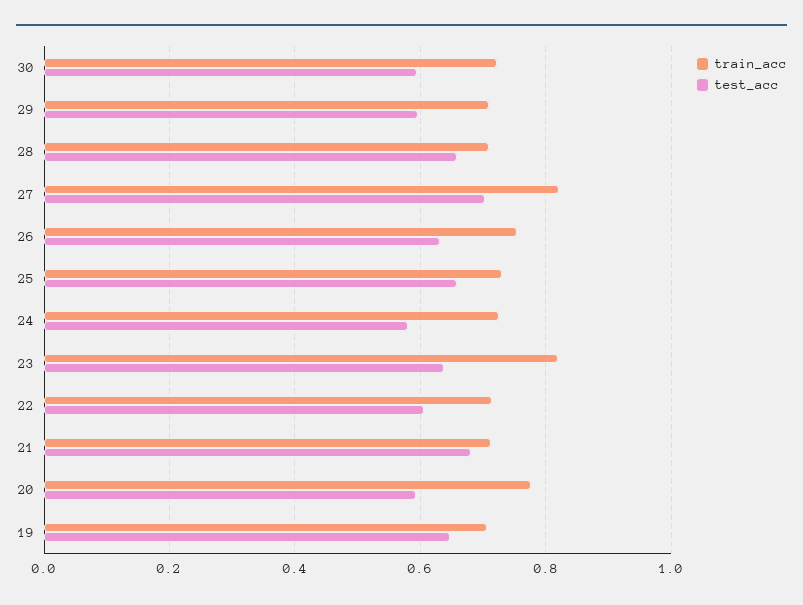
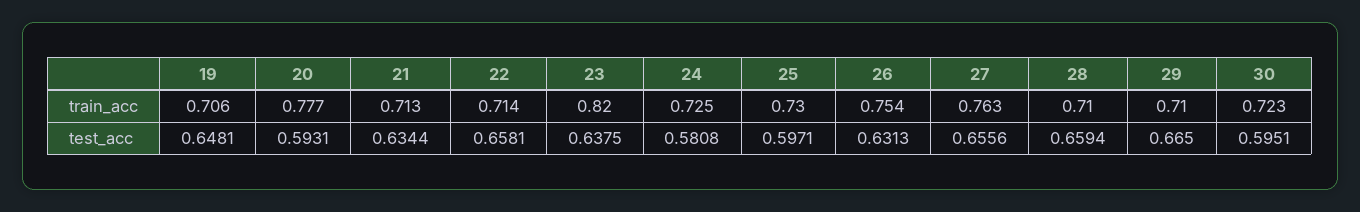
  {
    "train_acc": {
      "30": 0.723,
      "29": 0.71,
      "28": 0.71,
-     "27": 0.82,
+     "27": 0.763,
      "26": 0.754,
      "25": 0.73,
      "24": 0.725,
      "23": 0.82,
      "22": 0.714,
      "21": 0.713,
      "20": 0.777,
      "19": 0.706
    },
    "test_acc": {
      "30": 0.5951,
-     "29": 0.6,
+     "29": 0.665,
      "28": 0.6594,
-     "27": 0.7,
+     "27": 0.6556,
      "26": 0.6313,
-     "25": 0.66,
+     "25": 0.5971,
      "24": 0.5808,
      "23": 0.6375,
-     "22": 0.6,
+     "22": 0.6581,
-     "21": 0.68,
+     "21": 0.6344,
      "20": 0.5931,
      "19": 0.6481
    }
  }

